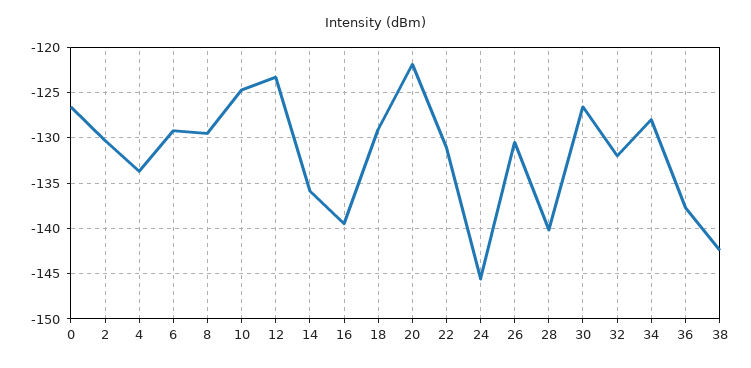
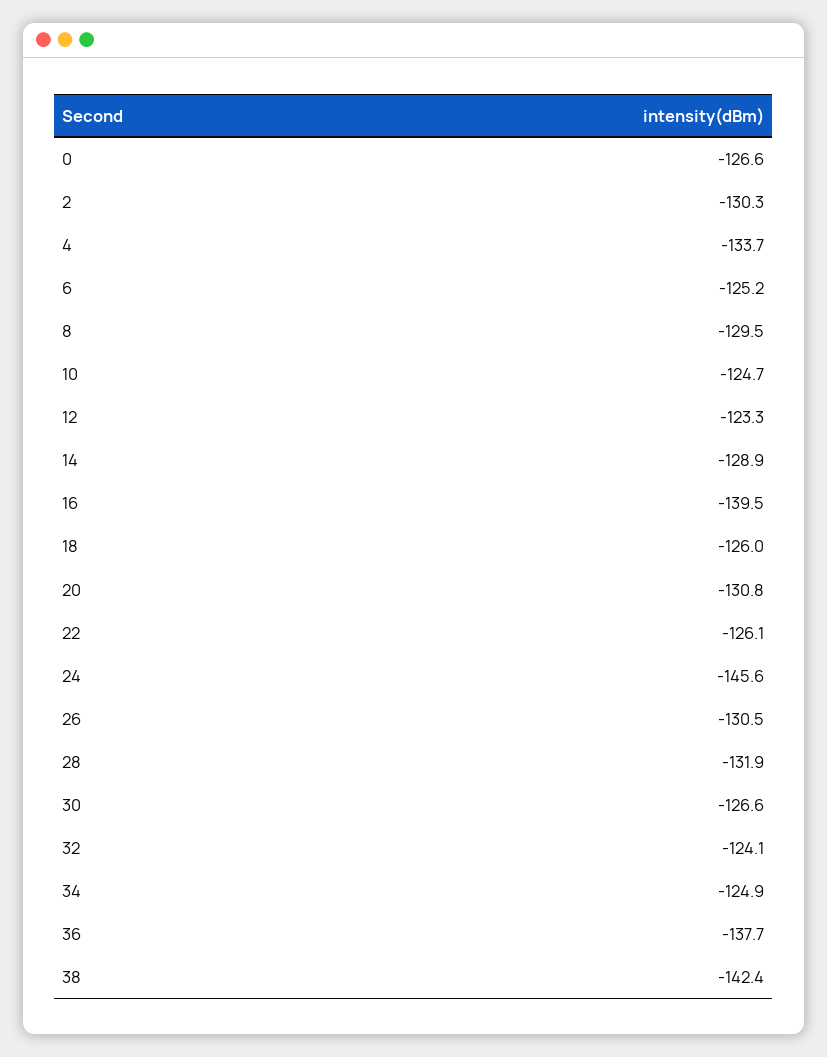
  {
    "0": -126.6,
    "2": -130.3,
    "4": -133.7,
-   "6": -129,
+   "6": -125.2,
    "8": -129.5,
    "10": -124.7,
    "12": -123.3,
-   "14": -136,
+   "14": -128.9,
    "16": -139.5,
-   "18": -129,
+   "18": -126,
-   "20": -122,
+   "20": -130.8,
-   "22": -131,
+   "22": -126.1,
    "24": -145.6,
    "26": -130.5,
-   "28": -140,
+   "28": -131.9,
    "30": -126.6,
-   "32": -132,
+   "32": -124.1,
-   "34": -128,
+   "34": -124.9,
    "36": -137.7,
    "38": -142.4
  }

